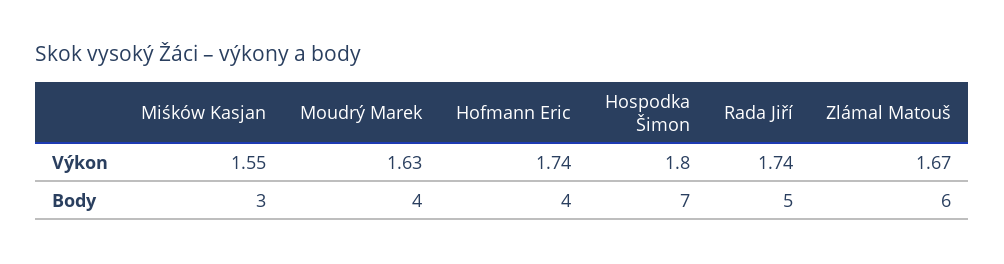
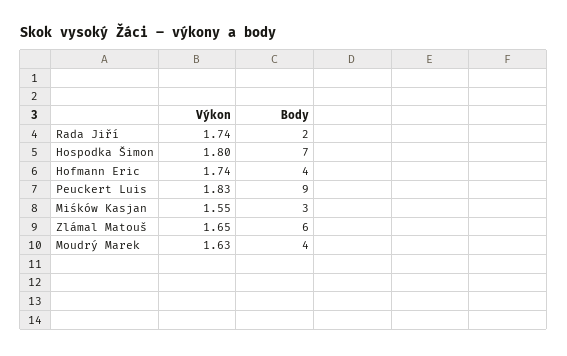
  {
    "Miśków Kasjan": {
      "Výkon": 1.55,
      "Body": 3
    },
    "Moudrý Marek": {
      "Výkon": 1.63,
      "Body": 4
    },
    "Hofmann Eric": {
      "Výkon": 1.74,
      "Body": 4
    },
    "Hospodka Šimon": {
      "Výkon": 1.8,
      "Body": 7
    },
    "Rada Jiří": {
      "Výkon": 1.74,
-     "Body": 5
+     "Body": 2
    },
    "Zlámal Matouš": {
-     "Výkon": 1.67,
+     "Výkon": 1.65,
      "Body": 6
-   }
+   },
+   "Peuckert Luis": {
+     "Výkon": 1.83,
+     "Body": 9
+   }
  }

